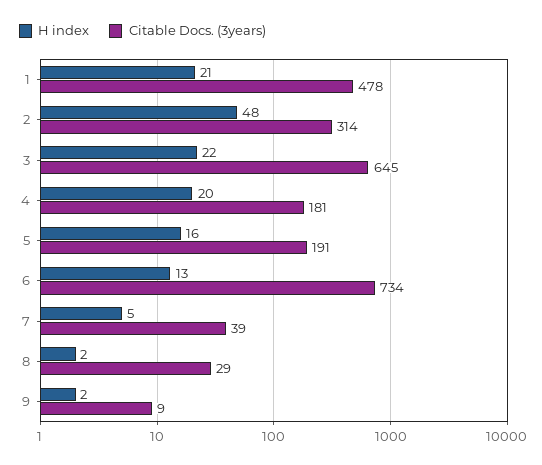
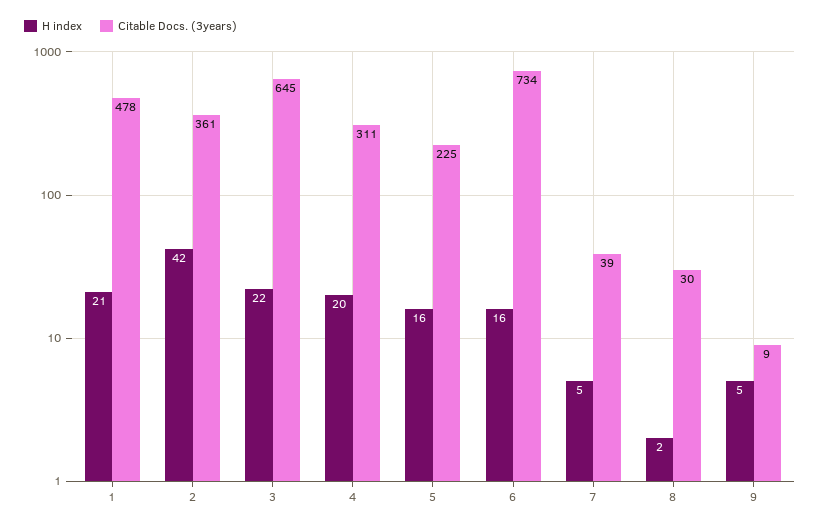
  {
    "H index": {
      "1": 21,
-     "2": 48,
+     "2": 42,
      "3": 22,
      "4": 20,
      "5": 16,
-     "6": 13,
+     "6": 16,
      "7": 5,
      "8": 2,
-     "9": 2
+     "9": 5
    },
    "Citable Docs. (3years)": {
      "1": 478,
-     "2": 314,
+     "2": 361,
      "3": 645,
-     "4": 181,
+     "4": 311,
-     "5": 191,
+     "5": 225,
      "6": 734,
      "7": 39,
-     "8": 29,
+     "8": 30,
      "9": 9
    }
  }

